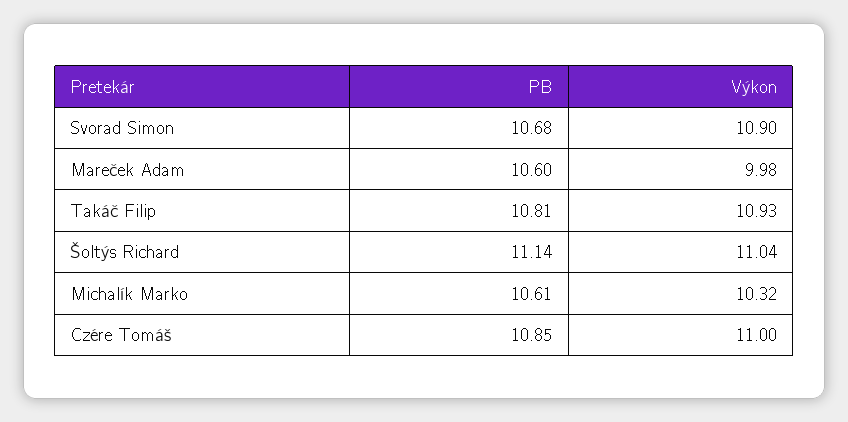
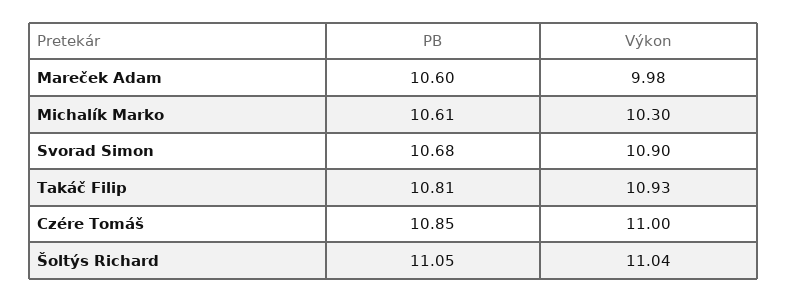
  {
    "PB": {
      "Svorad Simon": 10.68,
      "Mareček Adam": 10.6,
      "Takáč Filip": 10.81,
-     "Šoltýs Richard": 11.14,
+     "Šoltýs Richard": 11.05,
      "Michalík Marko": 10.61,
      "Czére Tomáš": 10.85
    },
    "Výkon": {
      "Svorad Simon": 10.9,
      "Mareček Adam": 9.98,
      "Takáč Filip": 10.93,
      "Šoltýs Richard": 11.04,
-     "Michalík Marko": 10.32,
+     "Michalík Marko": 10.3,
      "Czére Tomáš": 11
    }
  }

